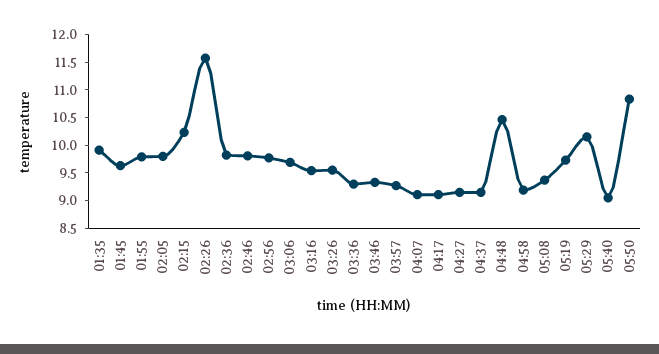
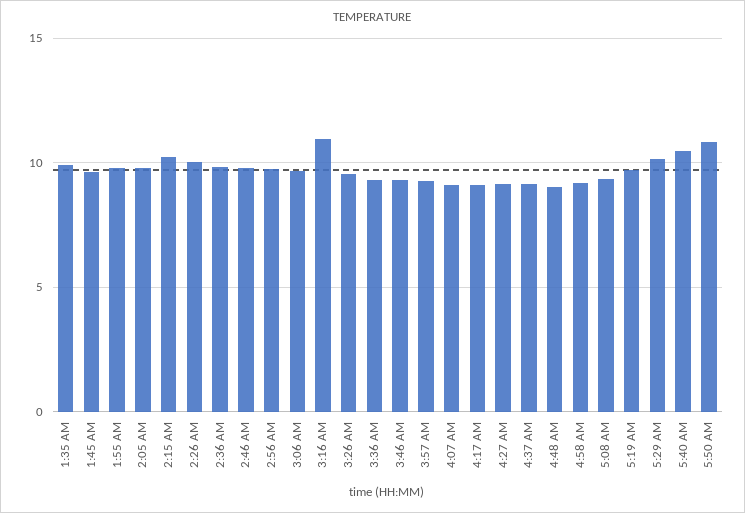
  {
    "01:35": 10,
    "01:45": 9.75,
    "01:55": 9.75,
    "02:05": 9.75,
    "02:15": 10.25,
-   "02:26": 11.5,
+   "02:26": 10,
    "02:36": 9.75,
    "02:46": 9.75,
    "02:56": 9.75,
    "03:06": 9.75,
-   "03:16": 9.5,
+   "03:16": 11,
    "03:26": 9.5,
    "03:36": 9.25,
    "03:46": 9.25,
    "03:57": 9.25,
    "04:07": 9,
    "04:17": 9,
    "04:27": 9.25,
    "04:37": 9.25,
-   "04:48": 10.5,
+   "04:48": 9,
    "04:58": 9.25,
    "05:08": 9.25,
    "05:19": 9.75,
    "05:29": 10.25,
-   "05:40": 9,
+   "05:40": 10.5,
    "05:50": 10.75
  }

